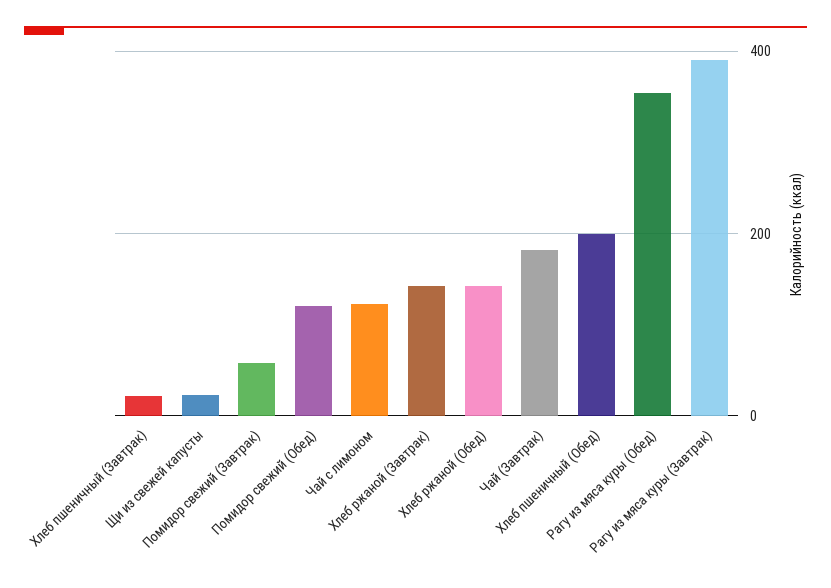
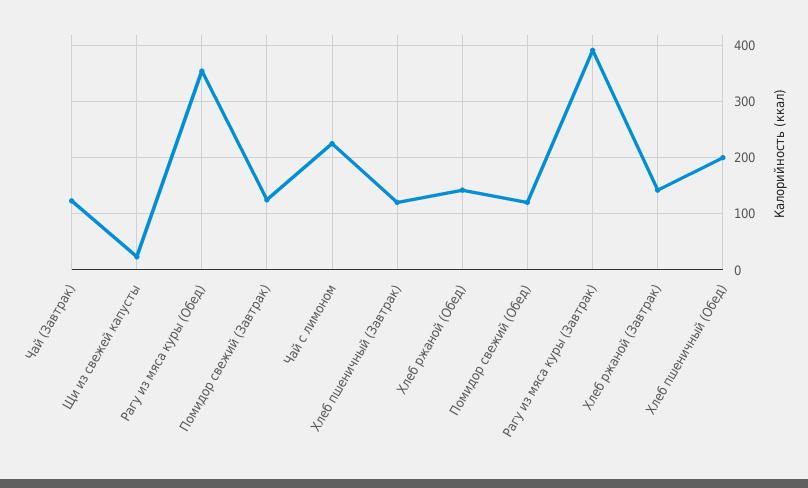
  {
-   "Хлеб пшеничный (Завтрак)": 20,
+   "Хлеб пшеничный (Завтрак)": 120,
    "Щи из свежей капусты": 20,
-   "Помидор свежий (Завтрак)": 60,
+   "Помидор свежий (Завтрак)": 120,
    "Помидор свежий (Обед)": 120,
-   "Чай с лимоном": 120,
+   "Чай с лимоном": 220,
    "Хлеб ржаной (Завтрак)": 140,
    "Хлеб ржаной (Обед)": 140,
-   "Чай (Завтрак)": 180,
+   "Чай (Завтрак)": 120,
    "Хлеб пшеничный (Обед)": 200,
    "Рагу из мяса куры (Обед)": 360,
    "Рагу из мяса куры (Завтрак)": 400
  }

